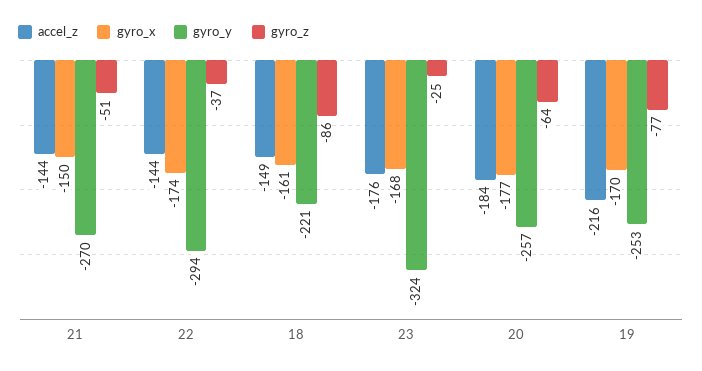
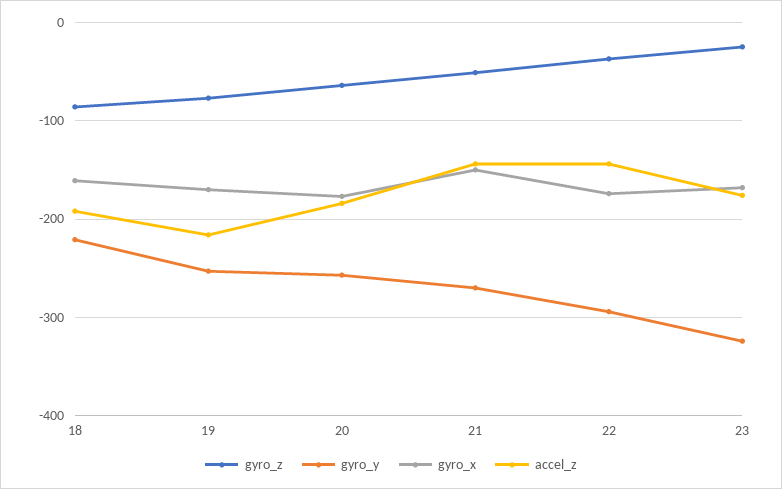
  {
    "accel_z": {
      "21": -144,
      "22": -144,
-     "18": -149,
+     "18": -190,
      "23": -176,
      "20": -184,
      "19": -216
    },
    "gyro_x": {
      "21": -150,
      "22": -174,
      "18": -161,
      "23": -168,
      "20": -177,
      "19": -170
    },
    "gyro_y": {
      "21": -270,
      "22": -294,
      "18": -221,
      "23": -324,
      "20": -257,
      "19": -253
    },
    "gyro_z": {
      "21": -51,
      "22": -37,
      "18": -86,
      "23": -25,
      "20": -64,
      "19": -77
    }
  }

